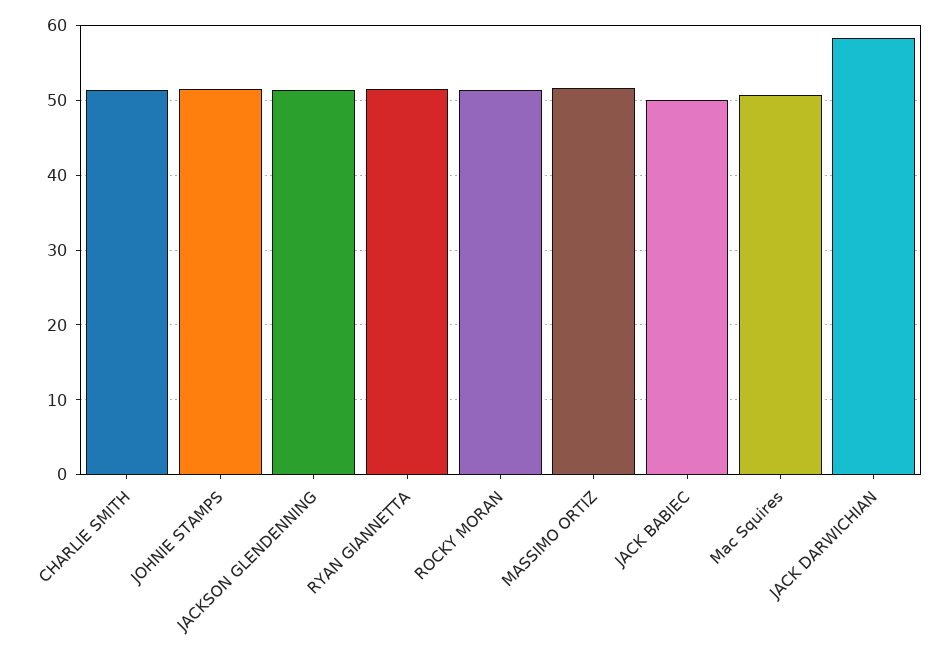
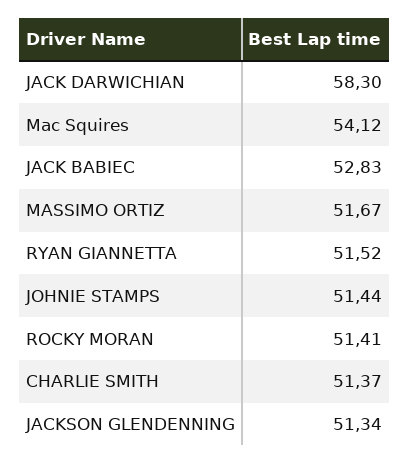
  {
    "CHARLIE SMITH": 51.37,
    "JOHNIE STAMPS": 51.44,
    "JACKSON GLENDENNING": 51.34,
    "RYAN GIANNETTA": 51.52,
    "ROCKY MORAN": 51.41,
    "MASSIMO ORTIZ": 51.67,
-   "JACK BABIEC": 50,
+   "JACK BABIEC": 52.83,
-   "Mac Squires": 51,
+   "Mac Squires": 54.12,
    "JACK DARWICHIAN": 58.3
  }

